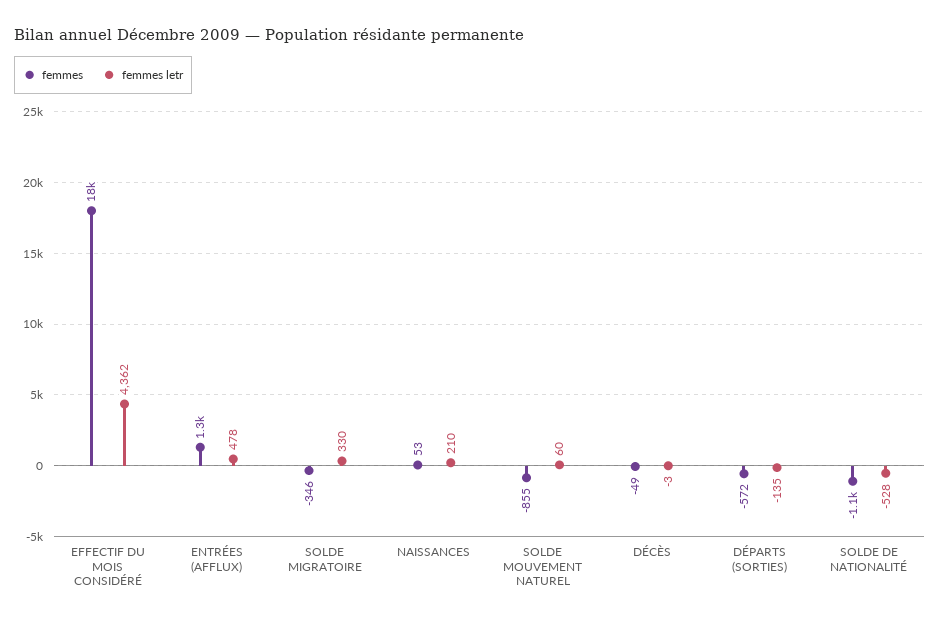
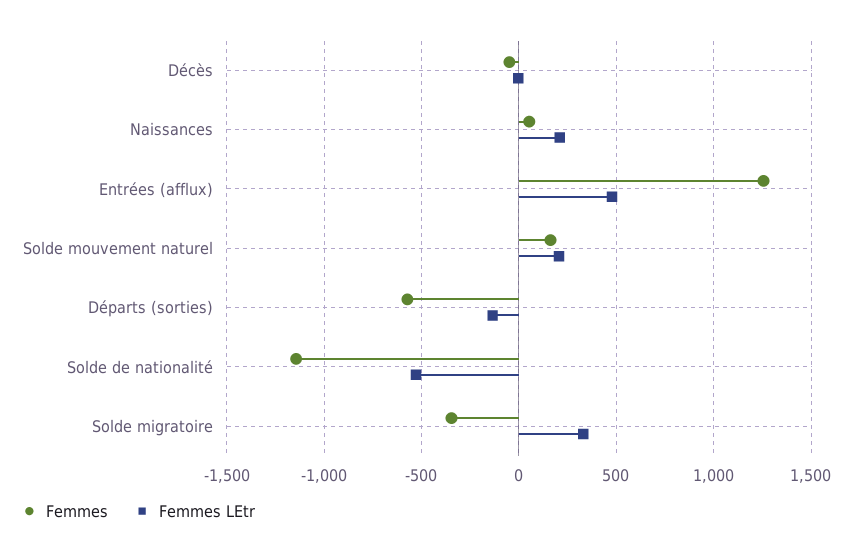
  {
    "femmes": {
-     "EFFECTIF DU MOIS CONSIDÉRÉ": 18000,
      "ENTRÉES (AFFLUX)": 1300,
      "SOLDE MIGRATOIRE": -346,
      "NAISSANCES": 53,
-     "SOLDE MOUVEMENT NATUREL": -855,
+     "SOLDE MOUVEMENT NATUREL": 150,
      "DÉCÈS": -49,
      "DÉPARTS (SORTIES)": -572,
      "SOLDE DE NATIONALITÉ": -1100
    },
    "femmes letr": {
-     "EFFECTIF DU MOIS CONSIDÉRÉ": 4362,
      "ENTRÉES (AFFLUX)": 478,
      "SOLDE MIGRATOIRE": 330,
      "NAISSANCES": 210,
-     "SOLDE MOUVEMENT NATUREL": 60,
+     "SOLDE MOUVEMENT NATUREL": 200,
      "DÉCÈS": -3,
      "DÉPARTS (SORTIES)": -135,
      "SOLDE DE NATIONALITÉ": -528
    }
  }

